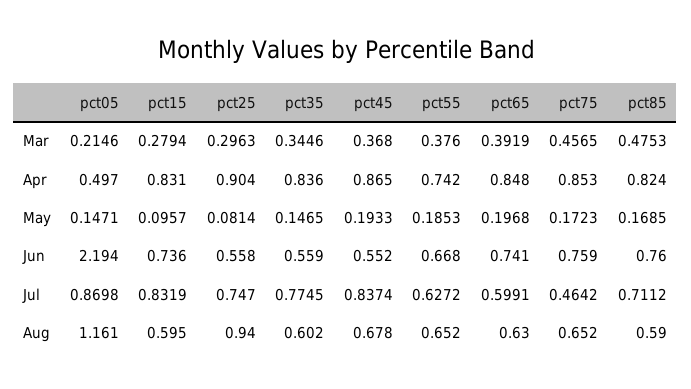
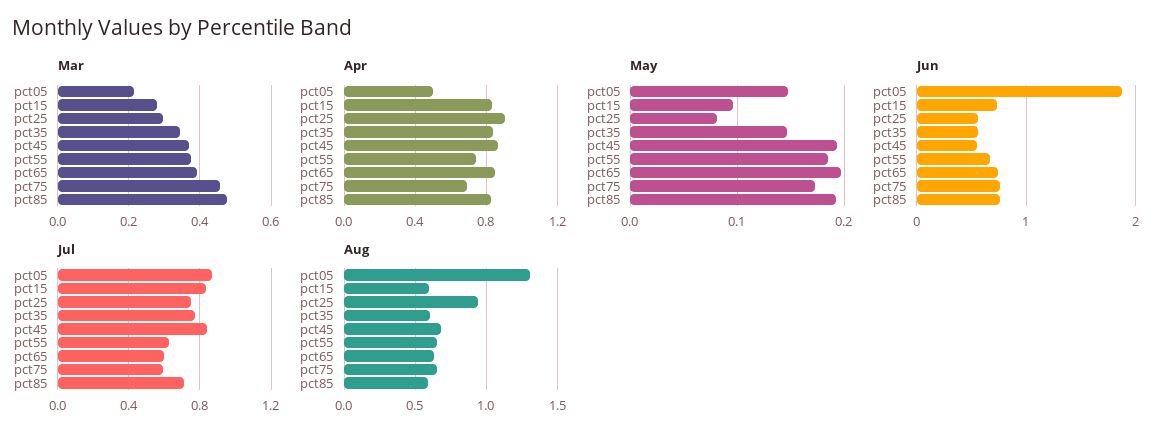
  {
    "Mar": {
      "pct05": 0.2146,
      "pct15": 0.2794,
      "pct25": 0.2963,
      "pct35": 0.3446,
      "pct45": 0.368,
      "pct55": 0.376,
      "pct65": 0.3919,
      "pct75": 0.4565,
      "pct85": 0.4753
    },
    "Apr": {
      "pct05": 0.497,
      "pct15": 0.831,
      "pct25": 0.904,
      "pct35": 0.836,
      "pct45": 0.865,
      "pct55": 0.742,
      "pct65": 0.848,
-     "pct75": 0.853,
+     "pct75": 0.7,
      "pct85": 0.824
    },
    "May": {
      "pct05": 0.1471,
      "pct15": 0.0957,
      "pct25": 0.0814,
      "pct35": 0.1465,
      "pct45": 0.1933,
      "pct55": 0.1853,
      "pct65": 0.1968,
      "pct75": 0.1723,
-     "pct85": 0.1685
+     "pct85": 0.19
    },
    "Jun": {
-     "pct05": 2.194,
+     "pct05": 1.9,
      "pct15": 0.736,
      "pct25": 0.558,
      "pct35": 0.559,
      "pct45": 0.552,
      "pct55": 0.668,
      "pct65": 0.741,
      "pct75": 0.759,
      "pct85": 0.76
    },
    "Jul": {
      "pct05": 0.8698,
      "pct15": 0.8319,
      "pct25": 0.747,
      "pct35": 0.7745,
      "pct45": 0.8374,
      "pct55": 0.6272,
      "pct65": 0.5991,
-     "pct75": 0.4642,
+     "pct75": 0.6,
      "pct85": 0.7112
    },
    "Aug": {
-     "pct05": 1.161,
+     "pct05": 1.3,
      "pct15": 0.595,
      "pct25": 0.94,
      "pct35": 0.602,
      "pct45": 0.678,
      "pct55": 0.652,
      "pct65": 0.63,
      "pct75": 0.652,
      "pct85": 0.59
    }
  }

